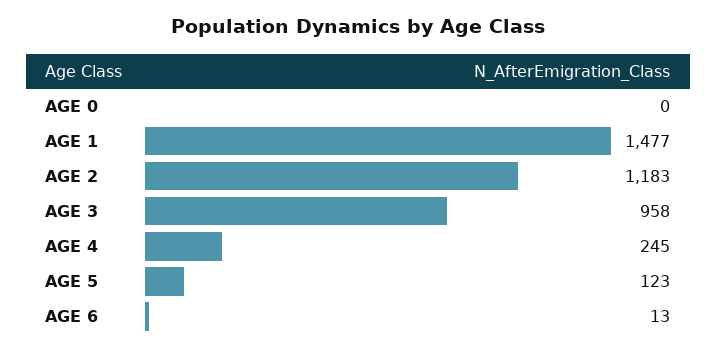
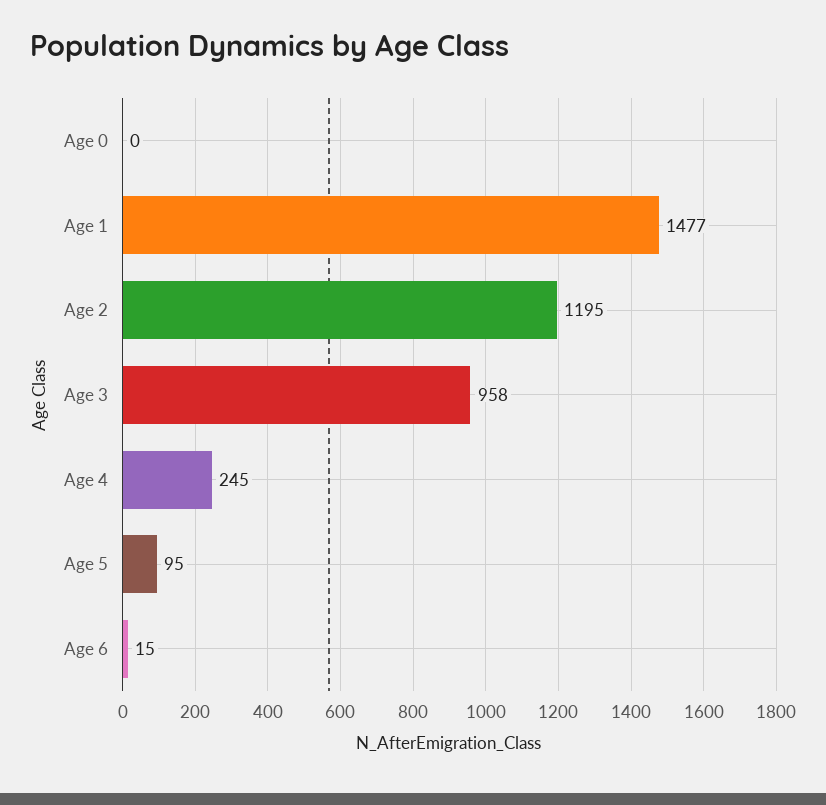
  {
    "AGE 0": 0,
    "AGE 1": 1477,
-   "AGE 2": 1183,
+   "AGE 2": 1195,
    "AGE 3": 958,
    "AGE 4": 245,
-   "AGE 5": 123,
+   "AGE 5": 95,
-   "AGE 6": 13
+   "AGE 6": 15
  }

